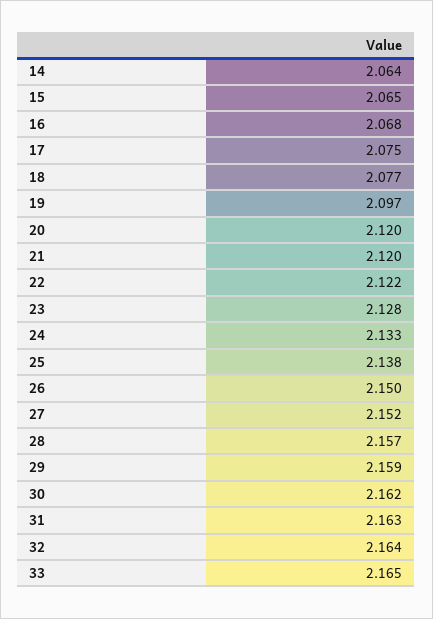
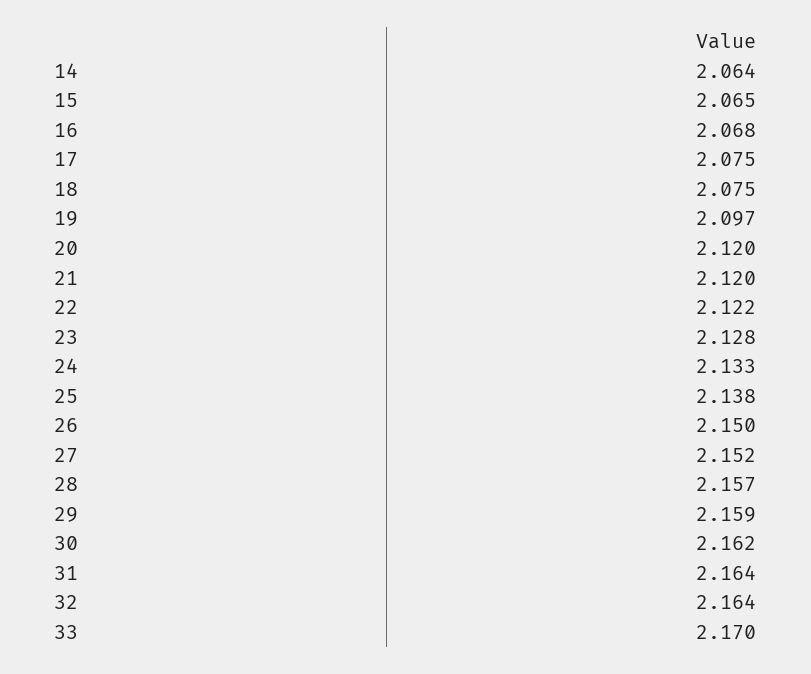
  {
    "14": 2.064,
    "15": 2.065,
    "16": 2.068,
    "17": 2.075,
-   "18": 2.077,
+   "18": 2.075,
    "19": 2.097,
    "20": 2.12,
    "21": 2.12,
    "22": 2.122,
    "23": 2.128,
    "24": 2.133,
    "25": 2.138,
    "26": 2.15,
    "27": 2.152,
    "28": 2.157,
    "29": 2.159,
    "30": 2.162,
-   "31": 2.163,
+   "31": 2.164,
    "32": 2.164,
-   "33": 2.165
+   "33": 2.17
  }

